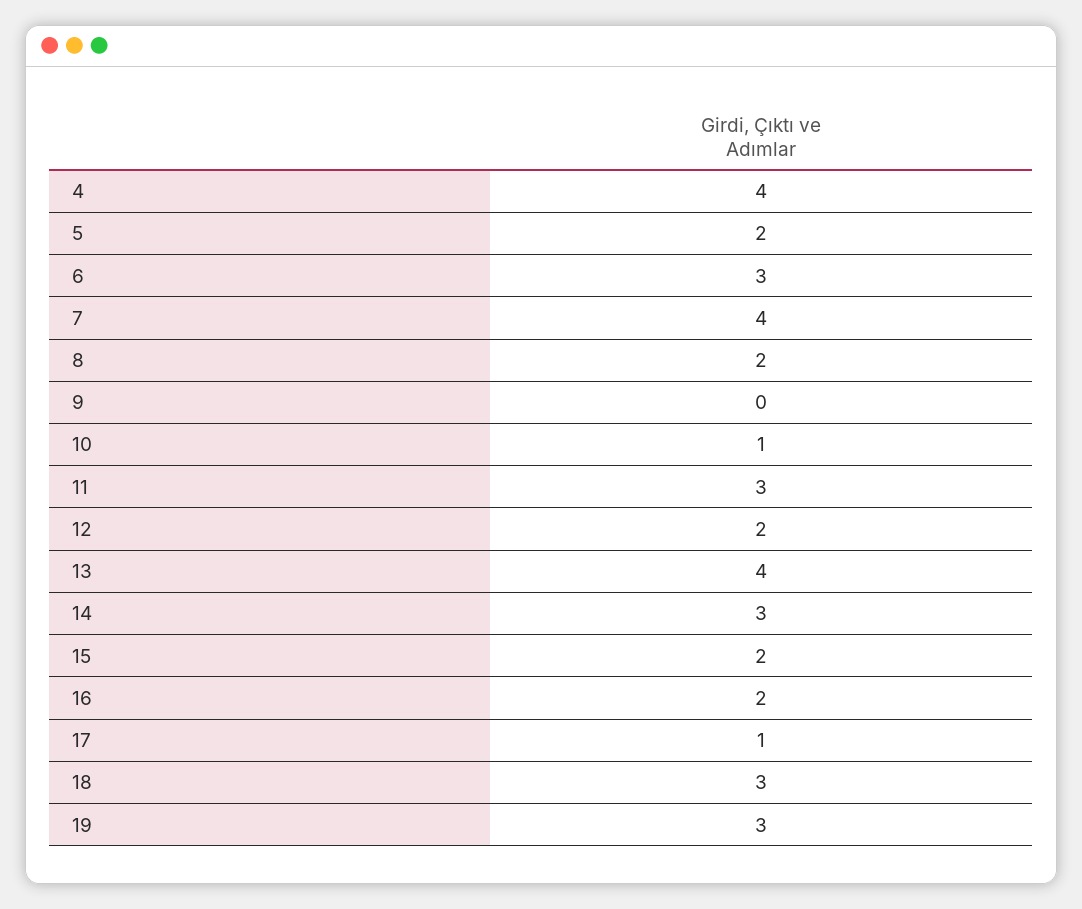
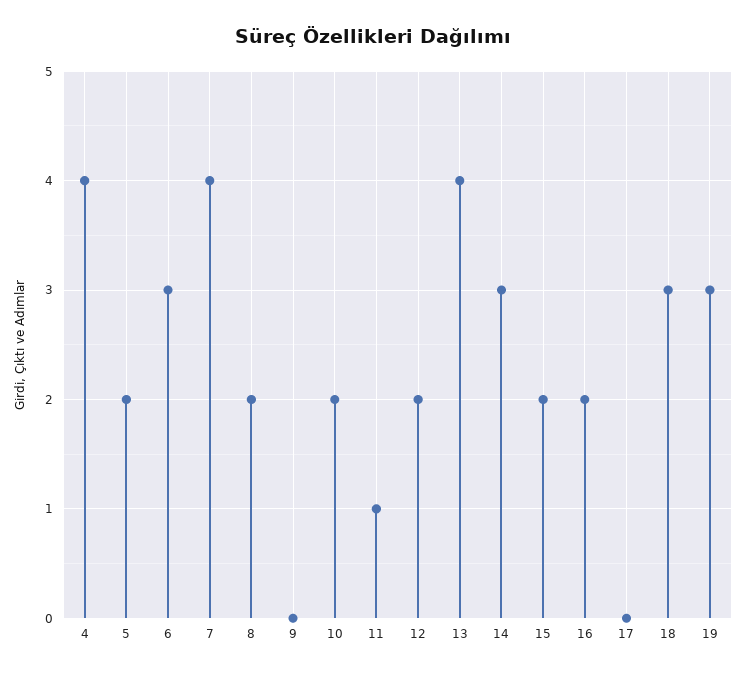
  {
    "4": 4,
    "5": 2,
    "6": 3,
    "7": 4,
    "8": 2,
    "9": 0,
-   "10": 1,
+   "10": 2,
-   "11": 3,
+   "11": 1,
    "12": 2,
    "13": 4,
    "14": 3,
    "15": 2,
    "16": 2,
-   "17": 1,
+   "17": 0,
    "18": 3,
    "19": 3
  }

